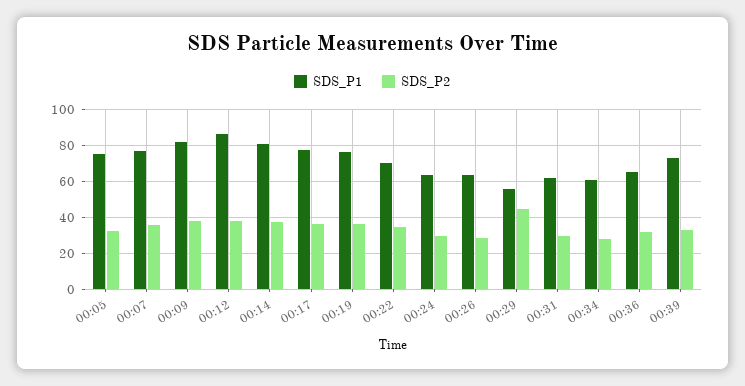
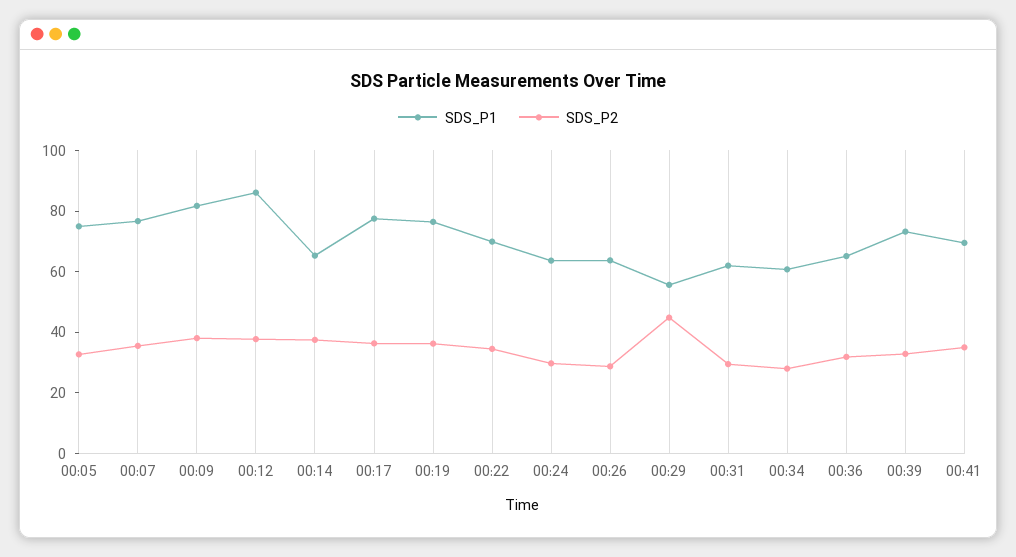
  {
    "SDS_P1": {
      "00:05": 75,
      "00:07": 75,
      "00:09": 80,
      "00:12": 85,
-     "00:14": 80,
+     "00:14": 65,
      "00:17": 75,
      "00:19": 75,
      "00:22": 70,
      "00:24": 65,
      "00:26": 65,
      "00:29": 55,
      "00:31": 60,
      "00:34": 60,
      "00:36": 65,
-     "00:39": 75
+     "00:39": 75,
+     "00:41": 70
    },
    "SDS_P2": {
      "00:05": 35,
      "00:07": 35,
      "00:09": 40,
      "00:12": 40,
      "00:14": 35,
      "00:17": 35,
      "00:19": 35,
      "00:22": 35,
      "00:24": 30,
      "00:26": 30,
      "00:29": 45,
      "00:31": 30,
      "00:34": 30,
      "00:36": 30,
-     "00:39": 35
+     "00:39": 35,
+     "00:41": 35
    }
  }

